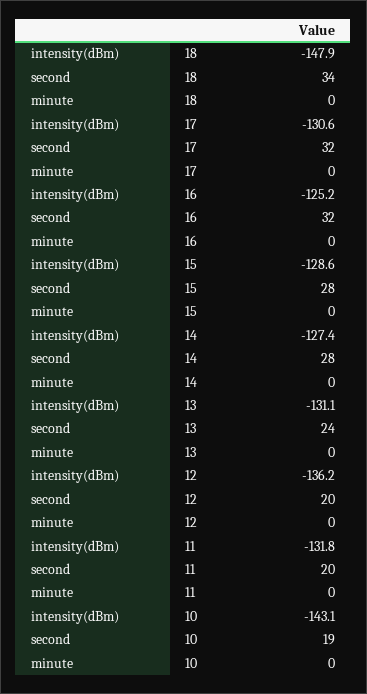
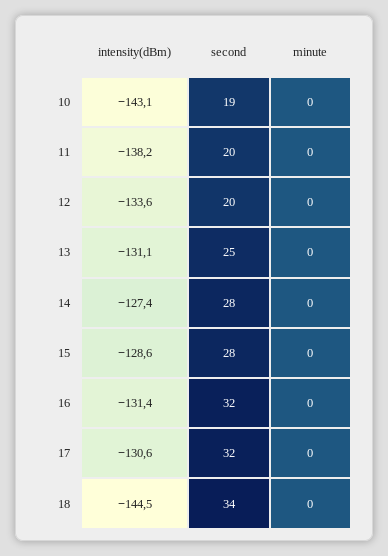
  {
    "intensity(dBm)": {
-     "18": -147.9,
+     "18": -144.5,
      "17": -130.6,
-     "16": -125.2,
+     "16": -131.4,
      "15": -128.6,
      "14": -127.4,
      "13": -131.1,
-     "12": -136.2,
+     "12": -133.6,
-     "11": -131.8,
+     "11": -138.2,
      "10": -143.1
    },
    "second": {
      "18": 34,
      "17": 32,
      "16": 32,
      "15": 28,
      "14": 28,
-     "13": 24,
+     "13": 25,
      "12": 20,
      "11": 20,
      "10": 19
    },
    "minute": {
      "18": 0,
      "17": 0,
      "16": 0,
      "15": 0,
      "14": 0,
      "13": 0,
      "12": 0,
      "11": 0,
      "10": 0
    }
  }

